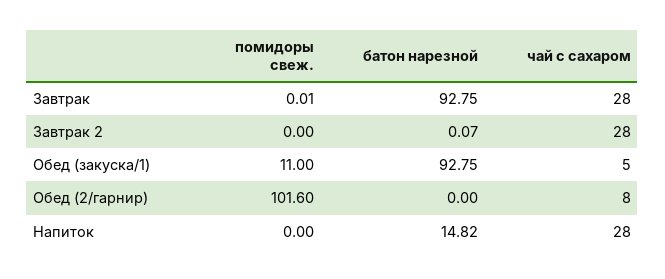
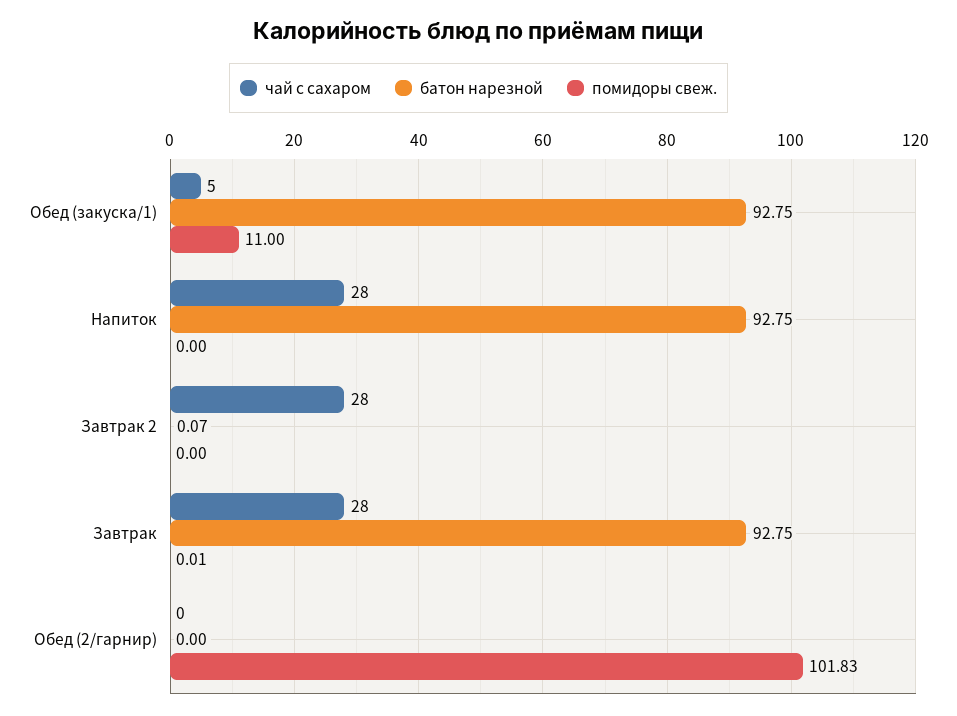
  {
    "помидоры свеж.": {
      "Завтрак": 0.01,
      "Завтрак 2": 0,
      "Обед (закуска/1)": 11,
-     "Обед (2/гарнир)": 101.6,
+     "Обед (2/гарнир)": 101.83,
      "Напиток": 0
    },
    "батон нарезной": {
      "Завтрак": 92.75,
      "Завтрак 2": 0.07,
      "Обед (закуска/1)": 92.75,
      "Обед (2/гарнир)": 0,
-     "Напиток": 14.82
+     "Напиток": 92.75
    },
    "чай с сахаром": {
      "Завтрак": 28,
      "Завтрак 2": 28,
      "Обед (закуска/1)": 5,
-     "Обед (2/гарнир)": 8,
+     "Обед (2/гарнир)": 0,
      "Напиток": 28
    }
  }

